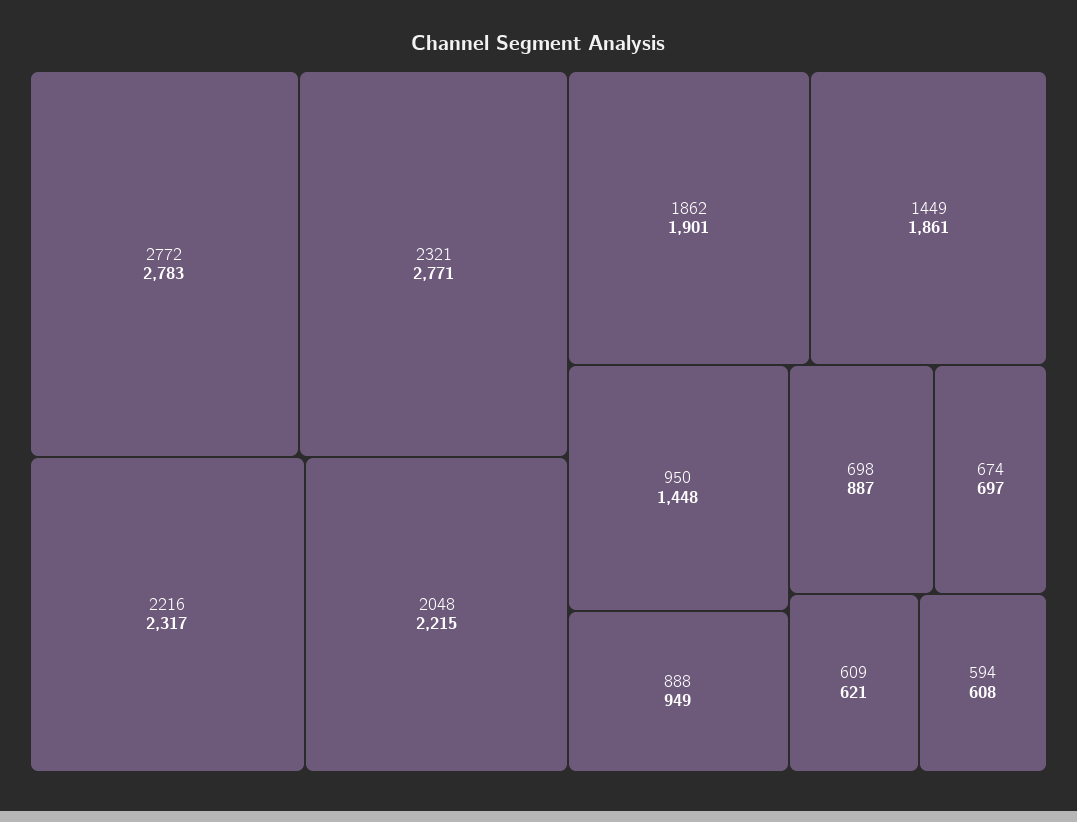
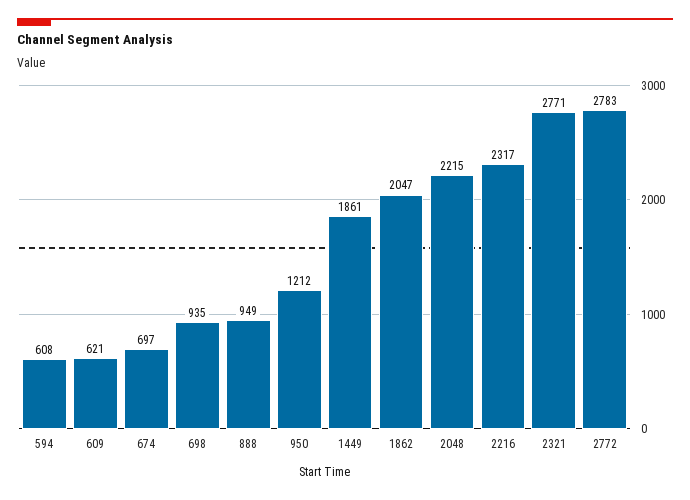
  {
    "2772": 2783,
    "2321": 2771,
    "2216": 2317,
    "2048": 2215,
-   "1862": 1901,
+   "1862": 2047,
    "1449": 1861,
-   "950": 1448,
+   "950": 1212,
    "888": 949,
-   "698": 887,
+   "698": 935,
    "674": 697,
    "609": 621,
    "594": 608
  }

